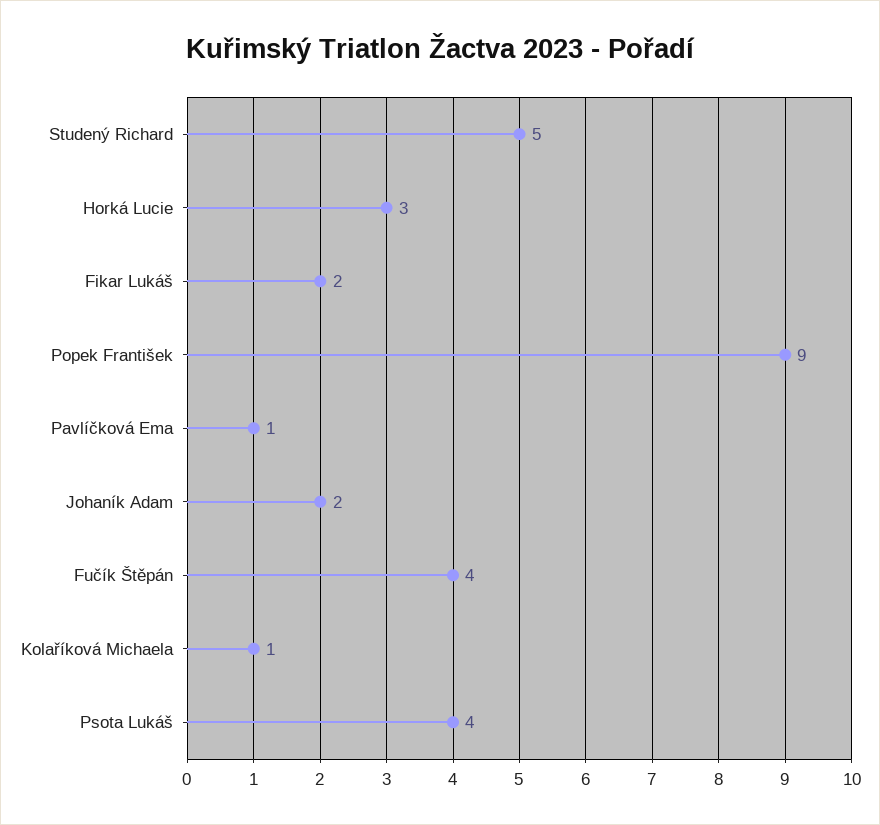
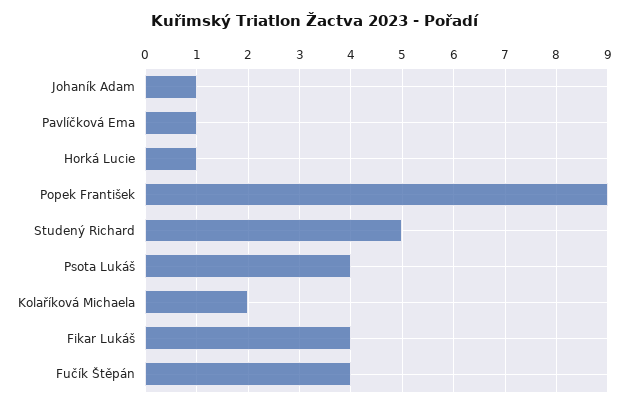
  {
    "Studený Richard": 5,
-   "Horká Lucie": 3,
+   "Horká Lucie": 1,
-   "Fikar Lukáš": 2,
+   "Fikar Lukáš": 4,
    "Popek František": 9,
    "Pavlíčková Ema": 1,
-   "Johaník Adam": 2,
+   "Johaník Adam": 1,
    "Fučík Štěpán": 4,
-   "Kolaříková Michaela": 1,
+   "Kolaříková Michaela": 2,
    "Psota Lukáš": 4
  }

